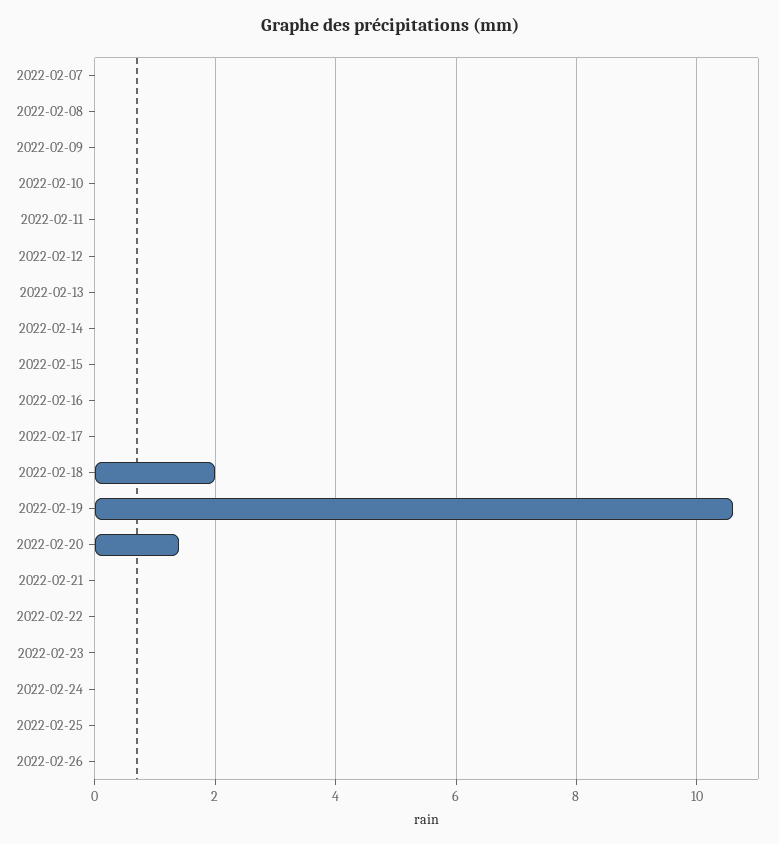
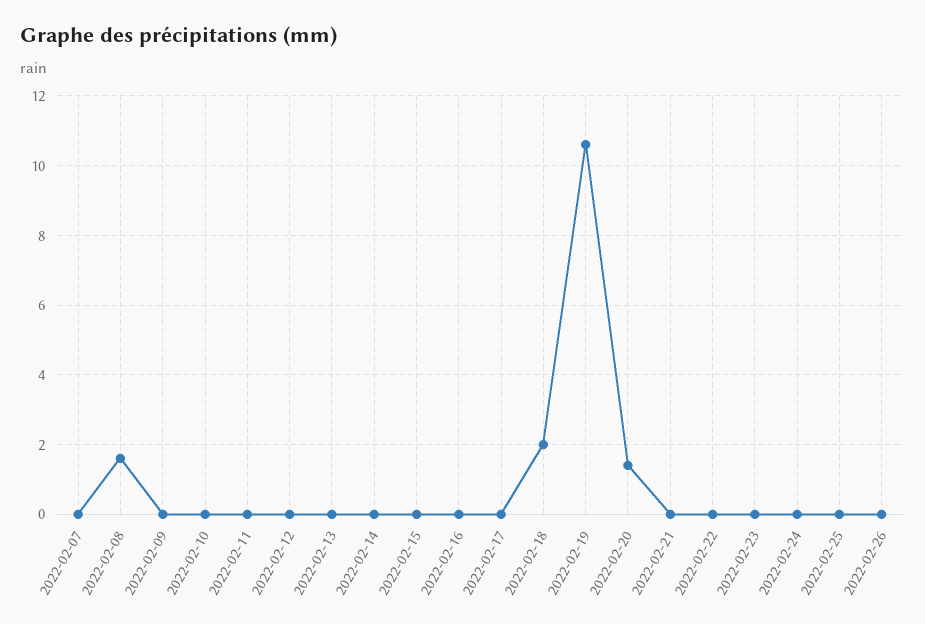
  {
    "2022-02-07": 0,
-   "2022-02-08": 0,
+   "2022-02-08": 1.5,
    "2022-02-09": 0,
    "2022-02-10": 0,
    "2022-02-11": 0,
    "2022-02-12": 0,
    "2022-02-13": 0,
    "2022-02-14": 0,
    "2022-02-15": 0,
    "2022-02-16": 0,
    "2022-02-17": 0,
    "2022-02-18": 2,
    "2022-02-19": 10.5,
    "2022-02-20": 1.5,
    "2022-02-21": 0,
    "2022-02-22": 0,
    "2022-02-23": 0,
    "2022-02-24": 0,
    "2022-02-25": 0,
    "2022-02-26": 0
  }

